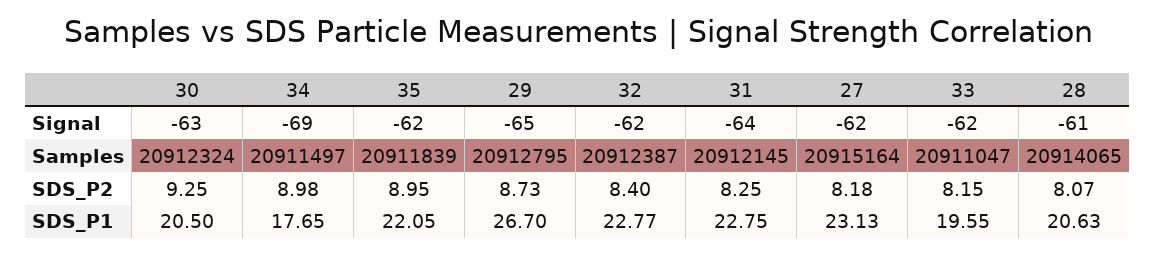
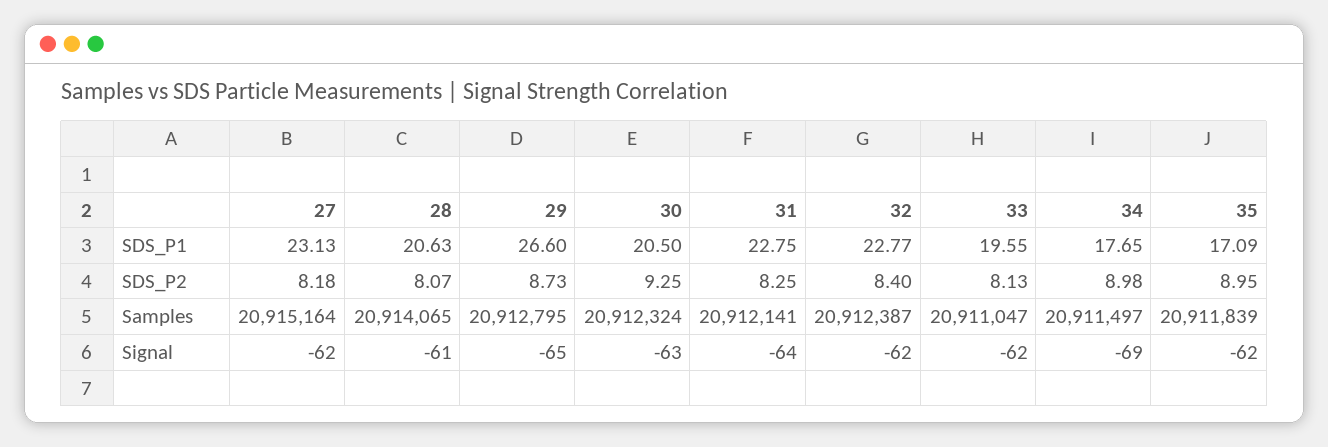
  {
    "30": {
      "Signal": -63,
      "Samples": 20912324,
      "SDS_P2": 9.25,
      "SDS_P1": 20.5
    },
    "34": {
      "Signal": -69,
      "Samples": 20911497,
      "SDS_P2": 8.98,
      "SDS_P1": 17.65
    },
    "35": {
      "Signal": -62,
      "Samples": 20911839,
      "SDS_P2": 8.95,
-     "SDS_P1": 22.05
+     "SDS_P1": 17.09
    },
    "29": {
      "Signal": -65,
      "Samples": 20912795,
      "SDS_P2": 8.73,
-     "SDS_P1": 26.7
+     "SDS_P1": 26.6
    },
    "32": {
      "Signal": -62,
      "Samples": 20912387,
      "SDS_P2": 8.4,
      "SDS_P1": 22.77
    },
    "31": {
      "Signal": -64,
-     "Samples": 20912145,
+     "Samples": 20912141,
      "SDS_P2": 8.25,
      "SDS_P1": 22.75
    },
    "27": {
      "Signal": -62,
      "Samples": 20915164,
      "SDS_P2": 8.18,
      "SDS_P1": 23.13
    },
    "33": {
      "Signal": -62,
      "Samples": 20911047,
-     "SDS_P2": 8.15,
+     "SDS_P2": 8.13,
      "SDS_P1": 19.55
    },
    "28": {
      "Signal": -61,
      "Samples": 20914065,
      "SDS_P2": 8.07,
      "SDS_P1": 20.63
    }
  }

